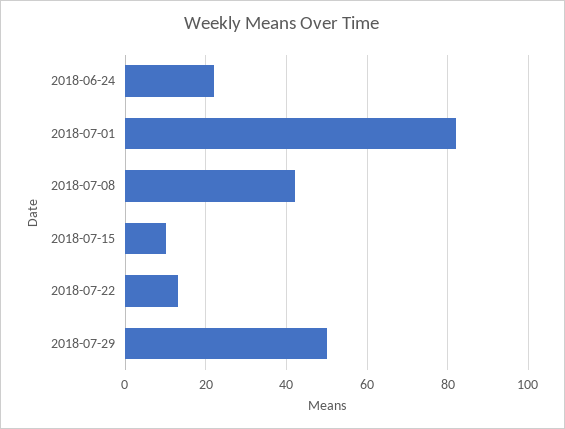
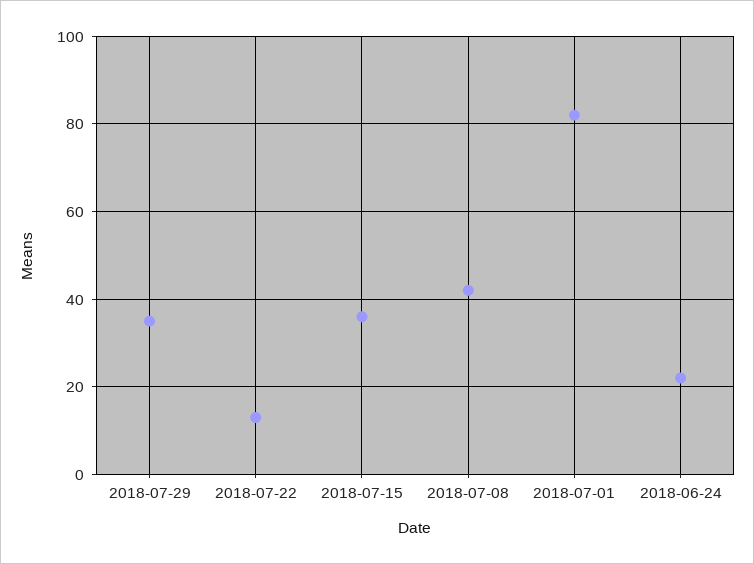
  {
    "2018-06-24": 20,
    "2018-07-01": 80,
    "2018-07-08": 40,
-   "2018-07-15": 10,
+   "2018-07-15": 35,
    "2018-07-22": 15,
-   "2018-07-29": 50
+   "2018-07-29": 35
  }

